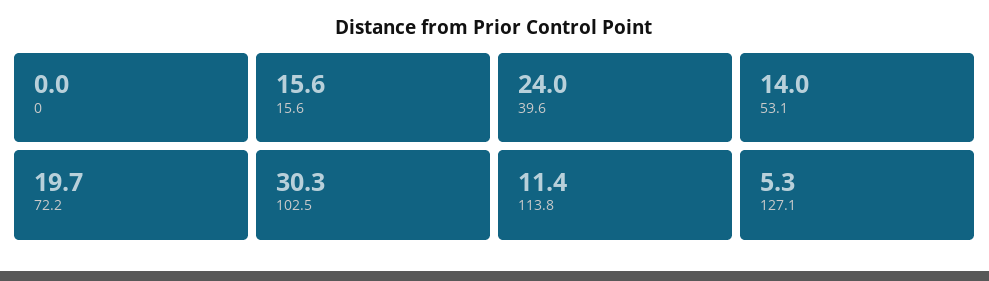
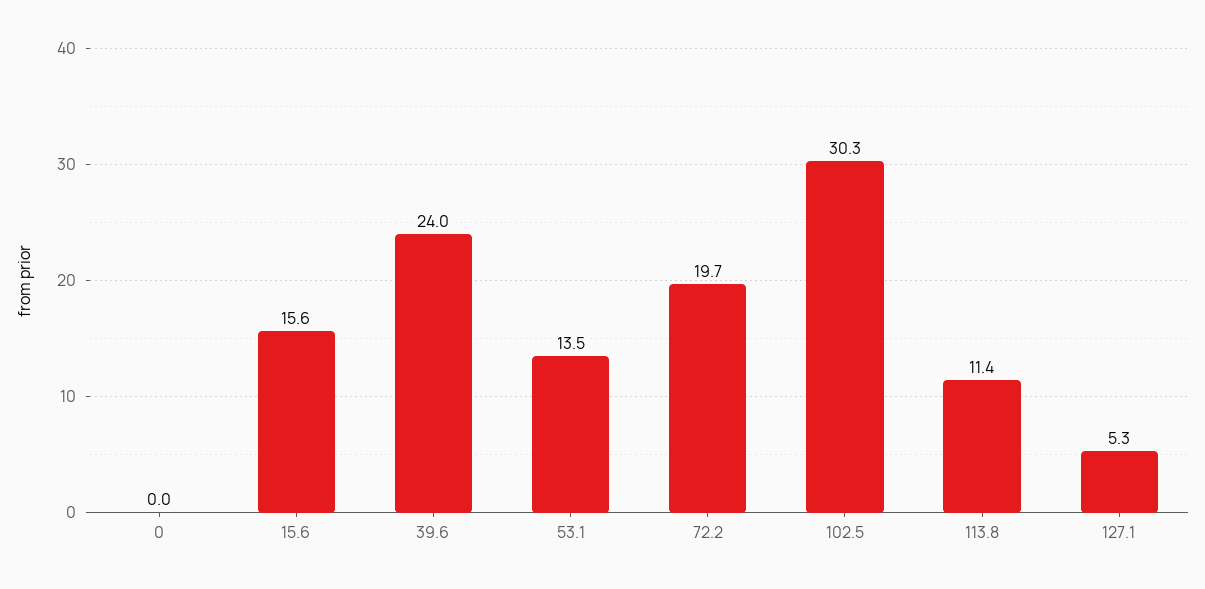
  {
    "0": 0,
    "15.6": 15.6,
    "39.6": 24,
-   "53.1": 14,
+   "53.1": 13.5,
    "72.2": 19.7,
    "102.5": 30.3,
    "113.8": 11.4,
    "127.1": 5.3
  }

